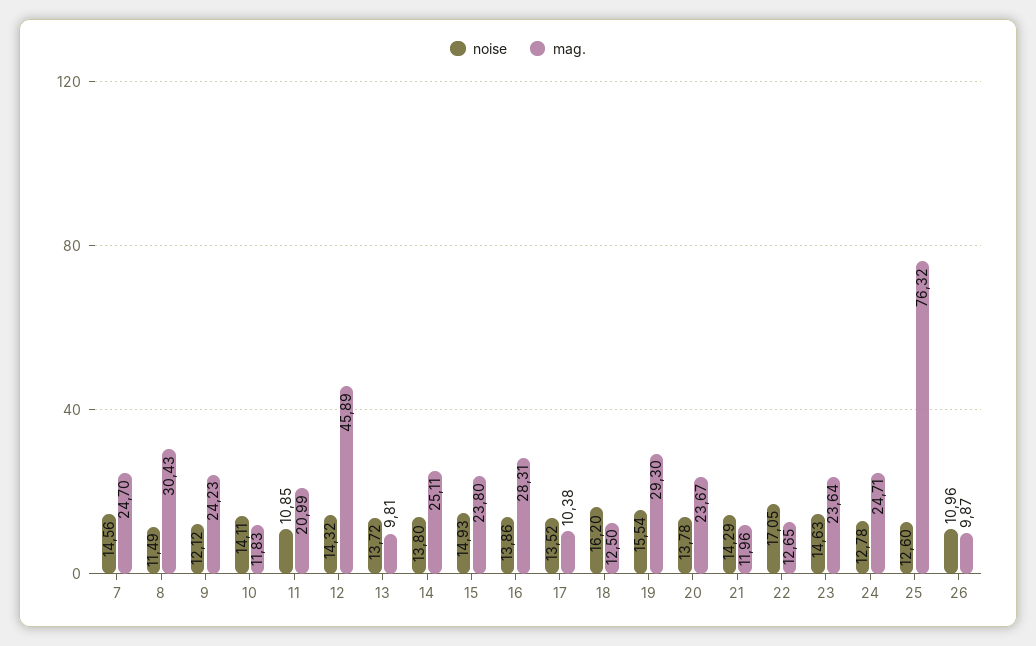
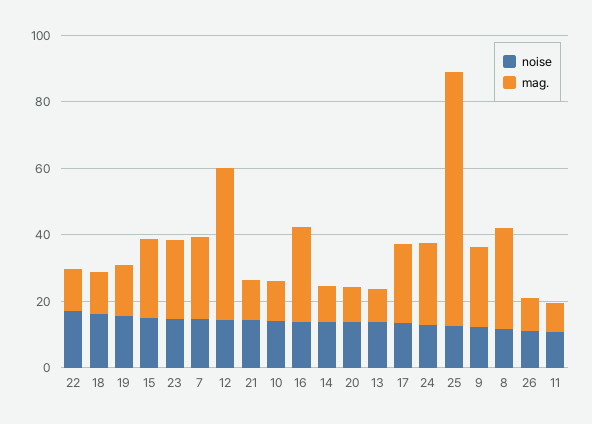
  {
    "noise": {
      "7": 14.56,
      "8": 11.49,
      "9": 12.12,
      "10": 14.11,
      "11": 10.85,
      "12": 14.32,
      "13": 13.72,
      "14": 13.8,
      "15": 14.93,
      "16": 13.86,
      "17": 13.52,
      "18": 16.2,
      "19": 15.54,
      "20": 13.78,
      "21": 14.29,
      "22": 17.05,
      "23": 14.63,
      "24": 12.78,
      "25": 12.6,
      "26": 10.96
    },
    "mag.": {
      "7": 24.7,
      "8": 30.43,
      "9": 24.23,
      "10": 11.83,
-     "11": 20.99,
+     "11": 10,
      "12": 45.89,
      "13": 9.81,
-     "14": 25.11,
+     "14": 10,
      "15": 23.8,
      "16": 28.31,
-     "17": 10.38,
+     "17": 25,
      "18": 12.5,
-     "19": 29.3,
+     "19": 15,
-     "20": 23.67,
+     "20": 10,
      "21": 11.96,
      "22": 12.65,
      "23": 23.64,
      "24": 24.71,
      "25": 76.32,
      "26": 9.87
    }
  }

